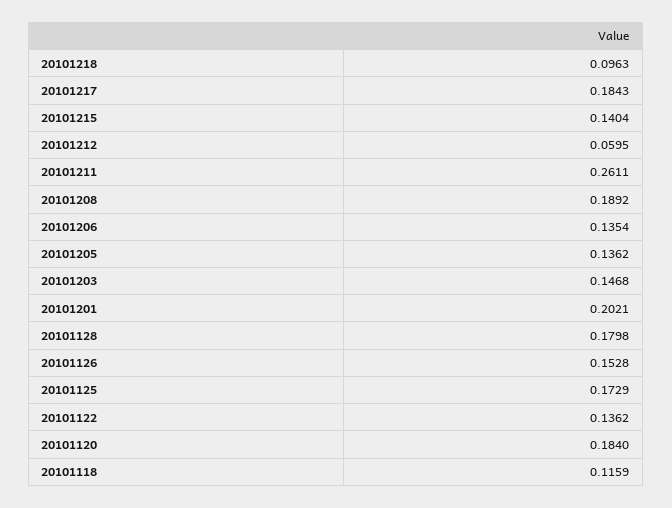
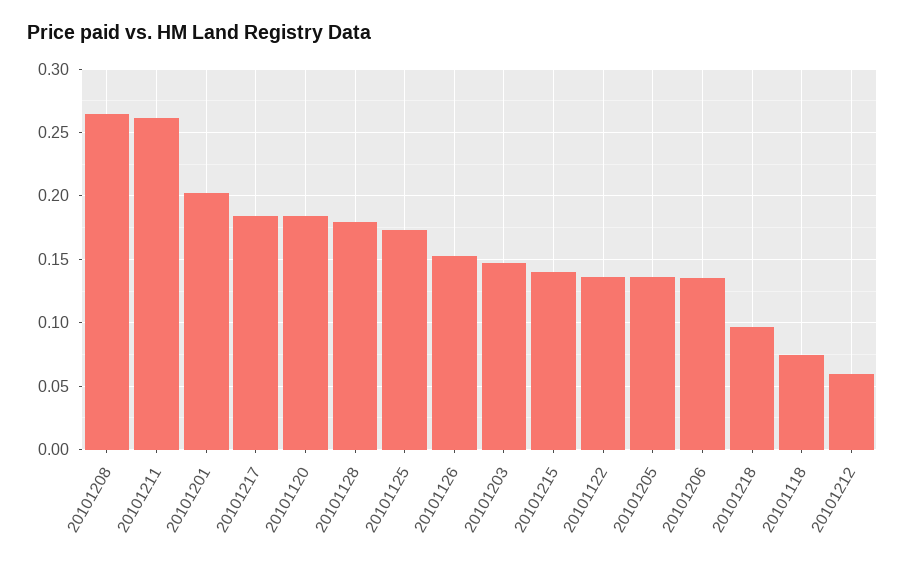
  {
    "20101218": 0.0963,
    "20101217": 0.1843,
    "20101215": 0.1404,
    "20101212": 0.0595,
    "20101211": 0.2611,
-   "20101208": 0.1892,
+   "20101208": 0.265,
    "20101206": 0.1354,
    "20101205": 0.1362,
    "20101203": 0.1468,
    "20101201": 0.2021,
    "20101128": 0.1798,
    "20101126": 0.1528,
    "20101125": 0.1729,
    "20101122": 0.1362,
    "20101120": 0.184,
-   "20101118": 0.1159
+   "20101118": 0.075
  }

